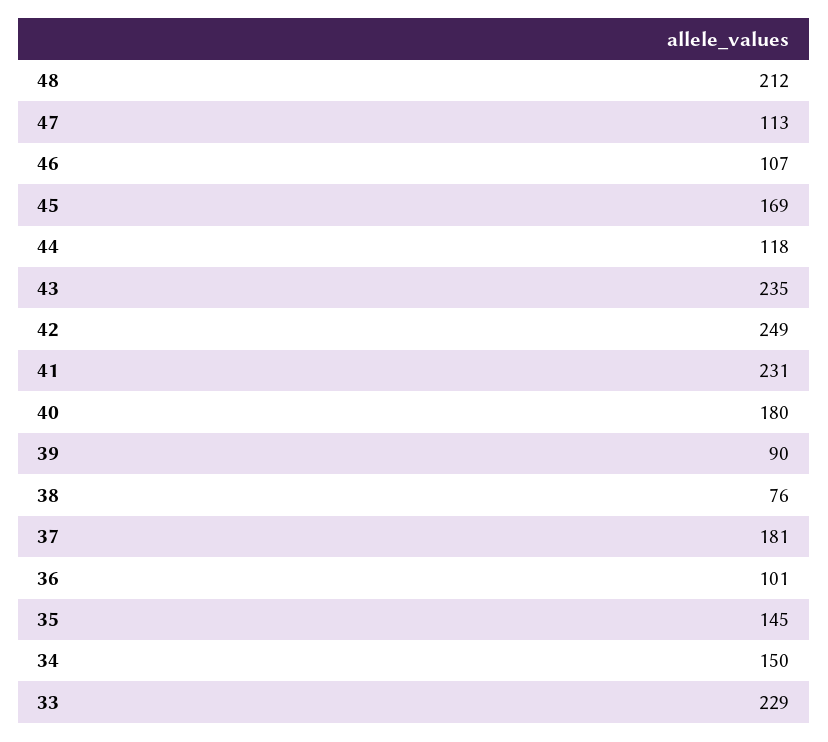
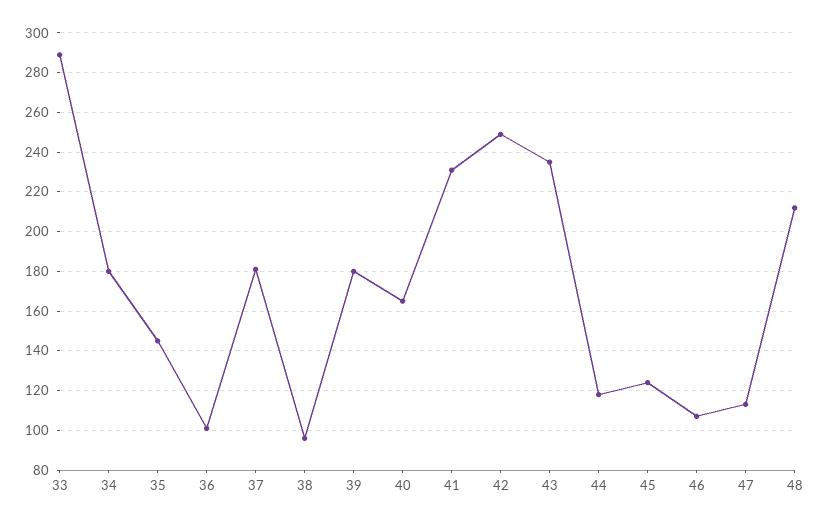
  {
    "48": 212,
    "47": 113,
    "46": 107,
-   "45": 169,
+   "45": 125,
    "44": 118,
    "43": 235,
    "42": 249,
    "41": 231,
-   "40": 180,
+   "40": 165,
-   "39": 90,
+   "39": 180,
-   "38": 76,
+   "38": 95,
    "37": 181,
    "36": 101,
    "35": 145,
-   "34": 150,
+   "34": 180,
-   "33": 229
+   "33": 290
  }

